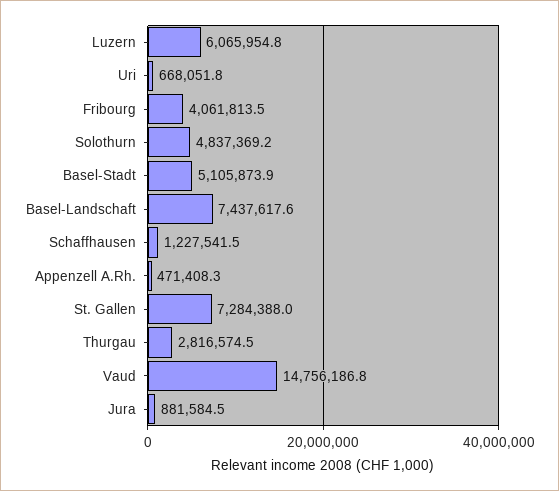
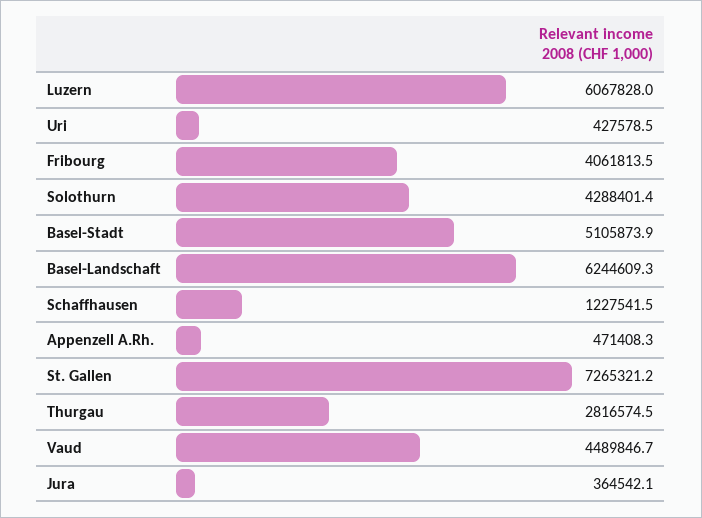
  {
-   "Luzern": 6065954.8,
+   "Luzern": 6067828,
-   "Uri": 668051.8,
+   "Uri": 427578.5,
    "Fribourg": 4061813.5,
-   "Solothurn": 4837369.2,
+   "Solothurn": 4288401.4,
    "Basel-Stadt": 5105873.9,
-   "Basel-Landschaft": 7437617.6,
+   "Basel-Landschaft": 6244609.3,
    "Schaffhausen": 1227541.5,
    "Appenzell A.Rh.": 471408.3,
-   "St. Gallen": 7284388,
+   "St. Gallen": 7265321.2,
    "Thurgau": 2816574.5,
-   "Vaud": 14756186.8,
+   "Vaud": 4489846.7,
-   "Jura": 881584.5
+   "Jura": 364542.1
  }

